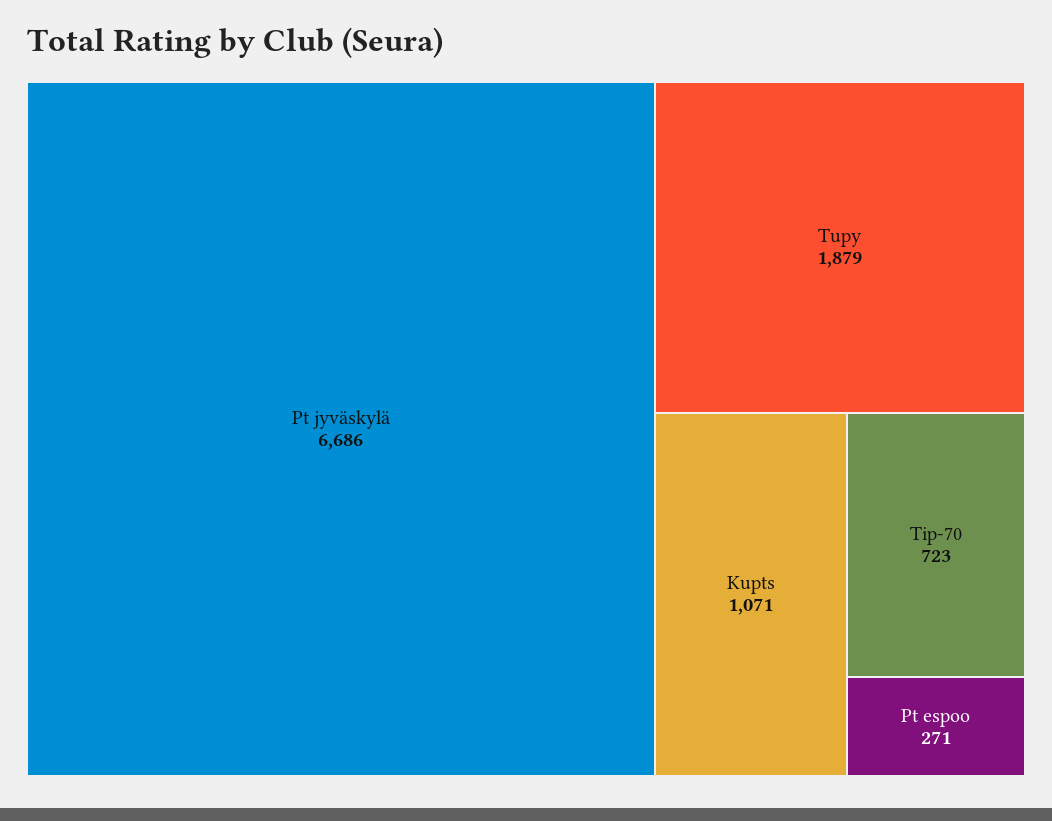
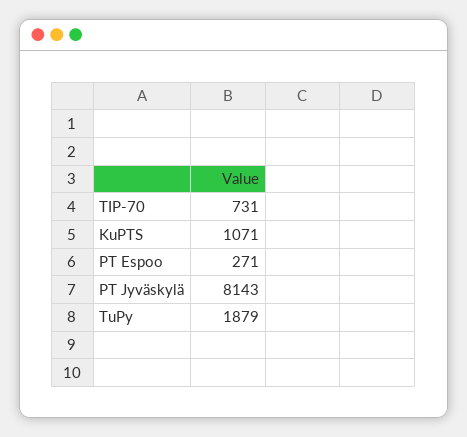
  {
-   "Pt jyväskylä": 6686,
+   "Pt jyväskylä": 8143,
    "Tupy": 1879,
    "Kupts": 1071,
-   "Tip-70": 723,
+   "Tip-70": 731,
    "Pt espoo": 271
  }

